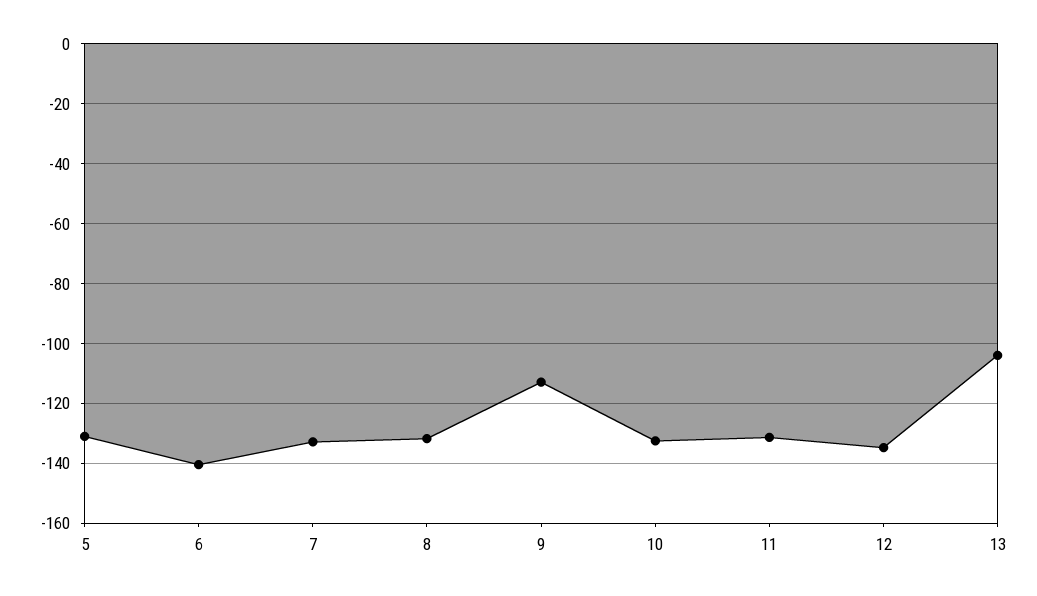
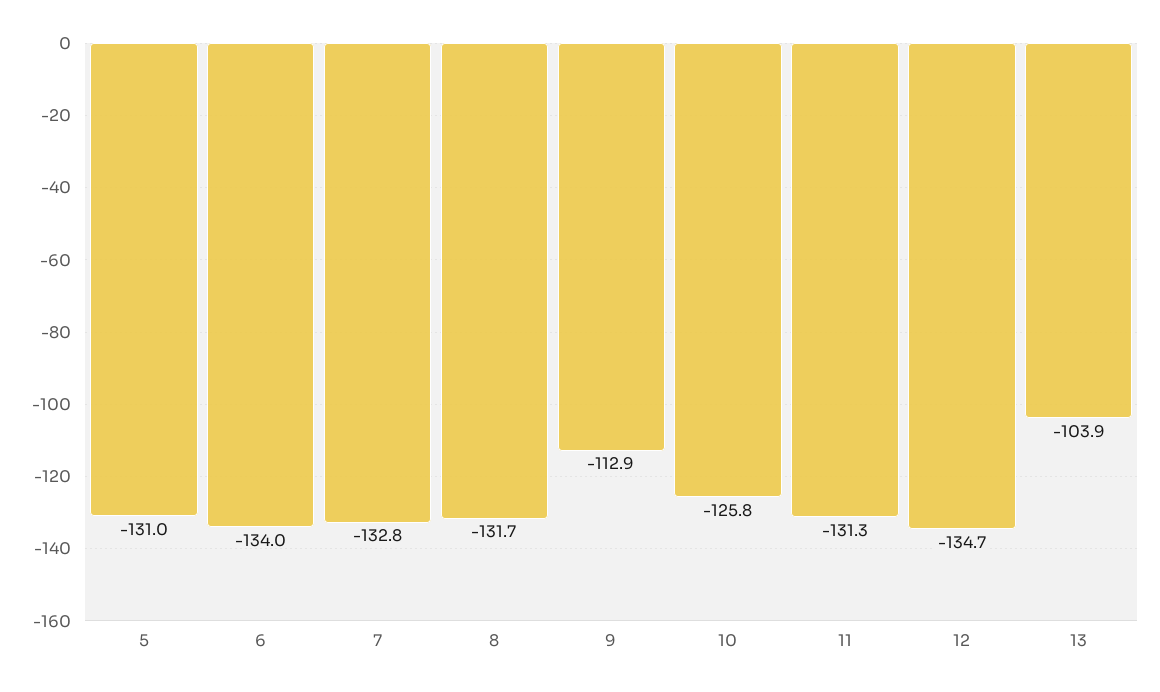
  {
    "5": -131,
-   "6": -140,
+   "6": -134,
    "7": -132.8,
    "8": -131.7,
    "9": -112.9,
-   "10": -132.5,
+   "10": -125.8,
    "11": -131.3,
    "12": -134.7,
    "13": -103.9
  }

